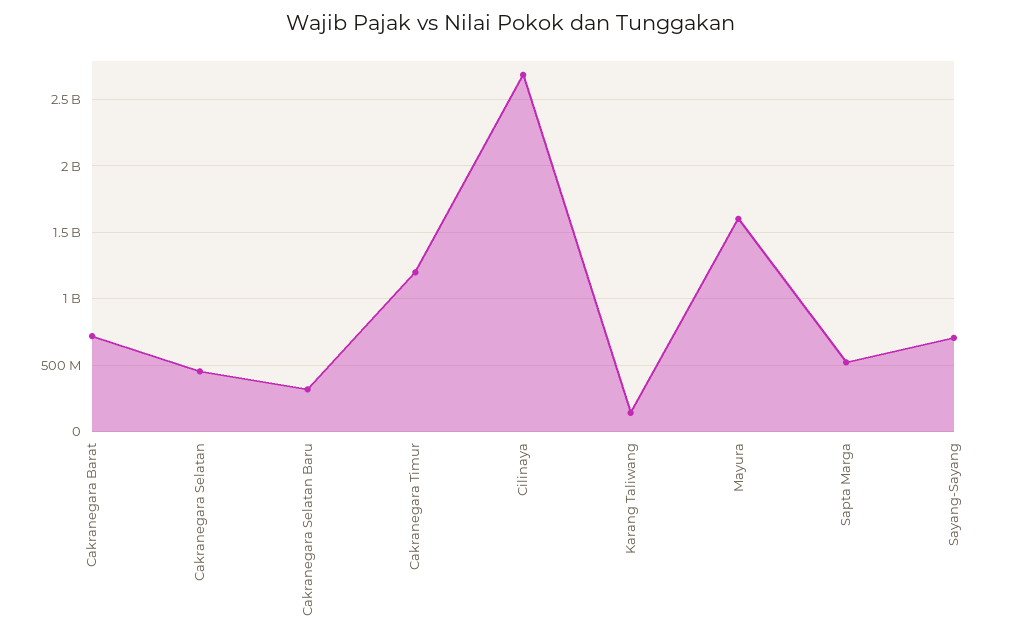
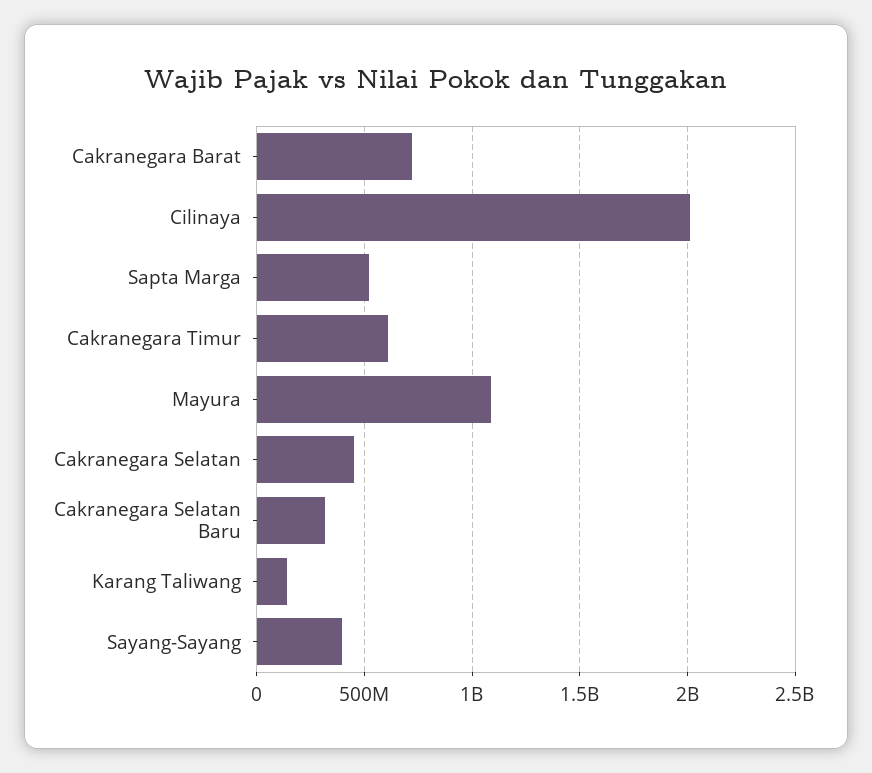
  {
    "Cakranegara Barat": 700000000,
    "Cakranegara Selatan": 450000000,
    "Cakranegara Selatan Baru": 300000000,
-   "Cakranegara Timur": 1200000000,
+   "Cakranegara Timur": 600000000,
-   "Cilinaya": 2700000000,
+   "Cilinaya": 2000000000,
    "Karang Taliwang": 150000000,
-   "Mayura": 1600000000,
+   "Mayura": 1100000000,
    "Sapta Marga": 500000000,
-   "Sayang-Sayang": 700000000
+   "Sayang-Sayang": 400000000
  }

